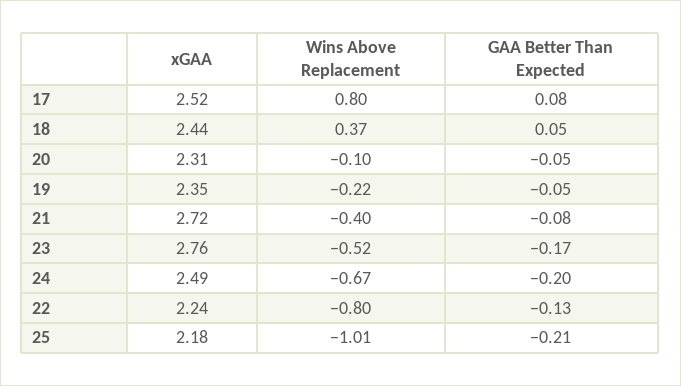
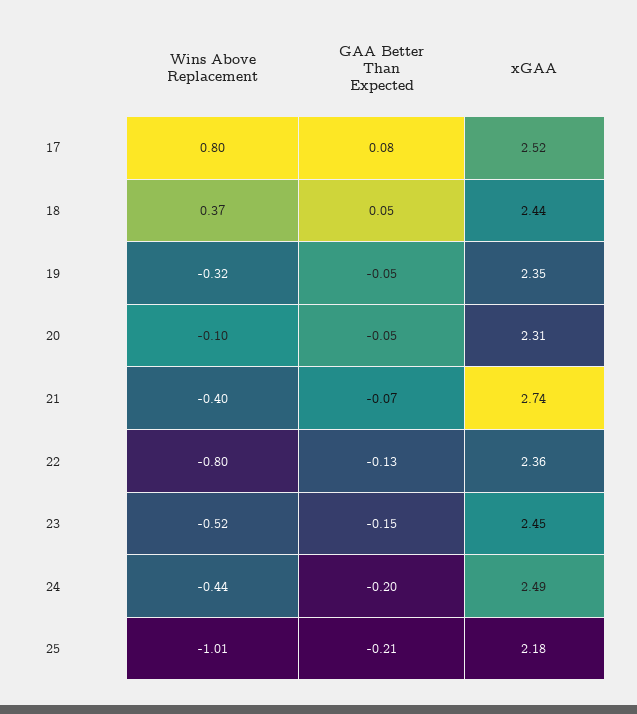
  {
    "xGAA": {
      "17": 2.52,
      "18": 2.44,
      "20": 2.31,
      "19": 2.35,
-     "21": 2.72,
+     "21": 2.74,
-     "23": 2.76,
+     "23": 2.45,
      "24": 2.49,
-     "22": 2.24,
+     "22": 2.36,
      "25": 2.18
    },
    "Wins Above Replacement": {
      "17": 0.8,
      "18": 0.37,
      "20": -0.1,
-     "19": -0.22,
+     "19": -0.32,
      "21": -0.4,
      "23": -0.52,
-     "24": -0.67,
+     "24": -0.44,
      "22": -0.8,
      "25": -1.01
    },
    "GAA Better Than Expected": {
      "17": 0.08,
      "18": 0.05,
      "20": -0.05,
      "19": -0.05,
-     "21": -0.08,
+     "21": -0.07,
-     "23": -0.17,
+     "23": -0.15,
      "24": -0.2,
      "22": -0.13,
      "25": -0.21
    }
  }

